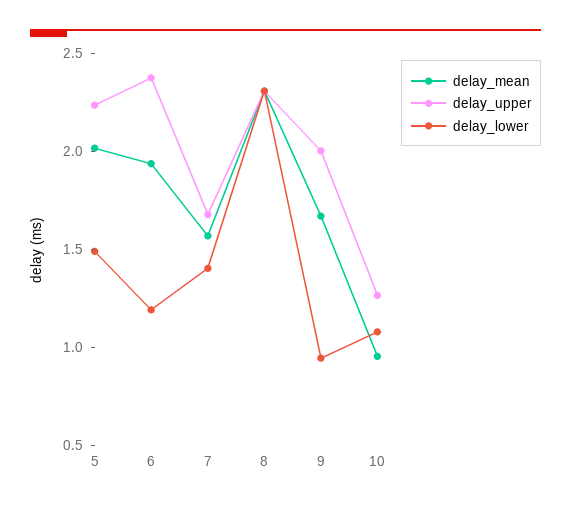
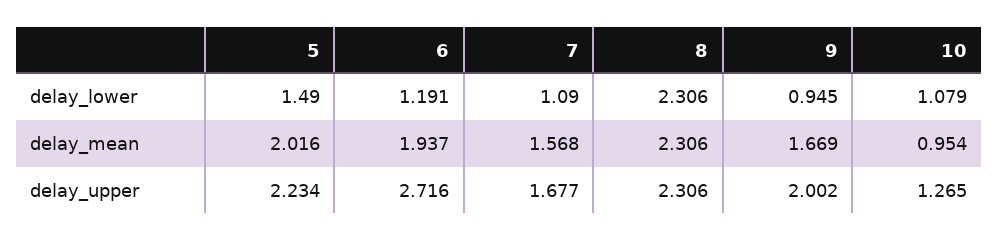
  {
    "delay_mean": {
      "5": 2.016,
      "6": 1.937,
      "7": 1.568,
      "8": 2.306,
      "9": 1.669,
      "10": 0.954
    },
    "delay_upper": {
      "5": 2.234,
-     "6": 2.4,
+     "6": 2.716,
      "7": 1.677,
      "8": 2.306,
      "9": 2.002,
      "10": 1.265
    },
    "delay_lower": {
      "5": 1.49,
      "6": 1.191,
-     "7": 1.4,
+     "7": 1.09,
      "8": 2.306,
      "9": 0.945,
      "10": 1.079
    }
  }

